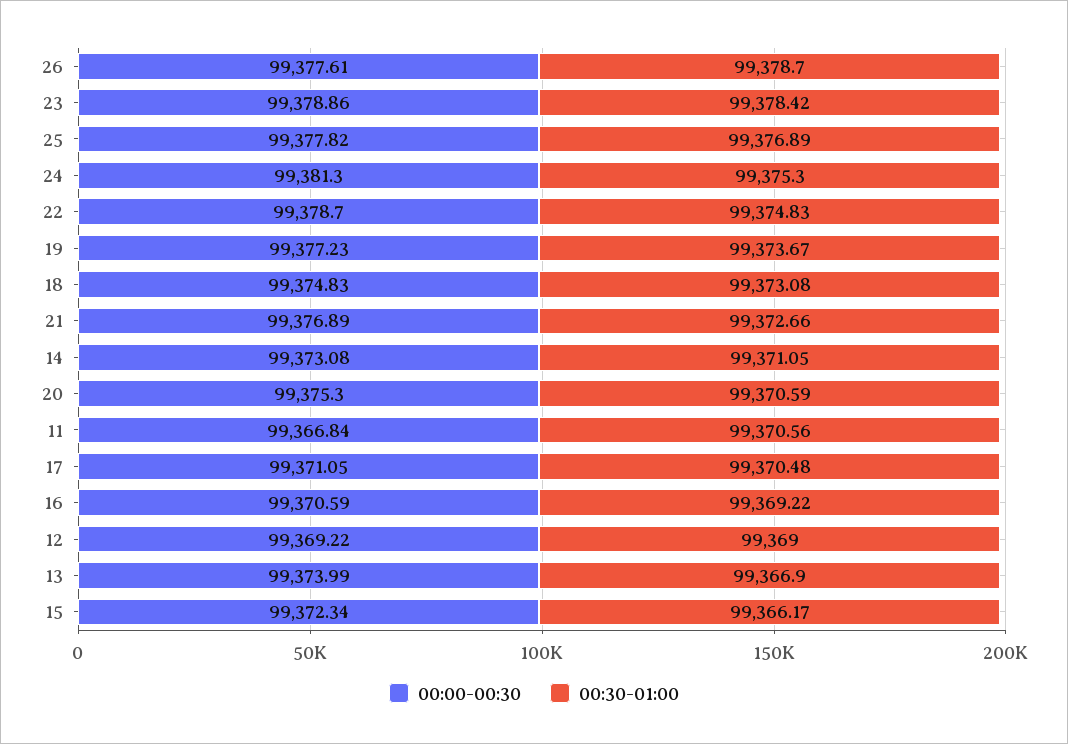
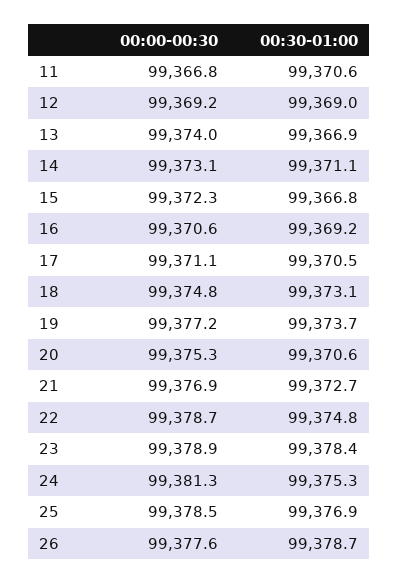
  {
    "00:00-00:30": {
      "26": 99377.61,
      "23": 99378.86,
-     "25": 99377.82,
+     "25": 99378.5,
      "24": 99381.3,
      "22": 99378.7,
      "19": 99377.23,
      "18": 99374.83,
      "21": 99376.89,
      "14": 99373.08,
      "20": 99375.3,
      "11": 99366.84,
      "17": 99371.05,
      "16": 99370.59,
      "12": 99369.22,
      "13": 99373.99,
      "15": 99372.34
    },
    "00:30-01:00": {
      "26": 99378.7,
      "23": 99378.42,
      "25": 99376.89,
      "24": 99375.3,
      "22": 99374.83,
      "19": 99373.67,
      "18": 99373.08,
      "21": 99372.66,
      "14": 99371.05,
      "20": 99370.59,
      "11": 99370.56,
      "17": 99370.48,
      "16": 99369.22,
      "12": 99369,
      "13": 99366.9,
-     "15": 99366.17
+     "15": 99366.8
    }
  }

